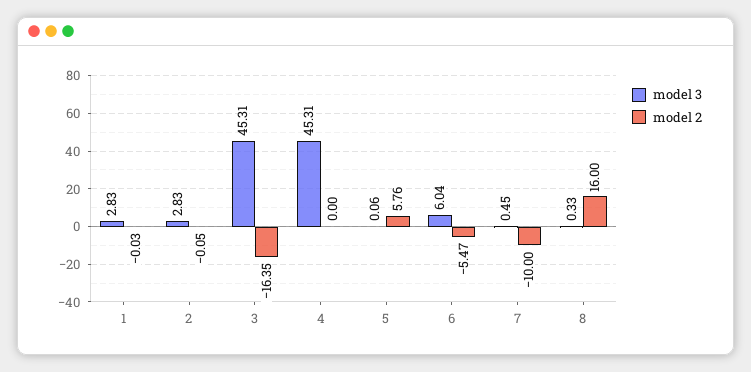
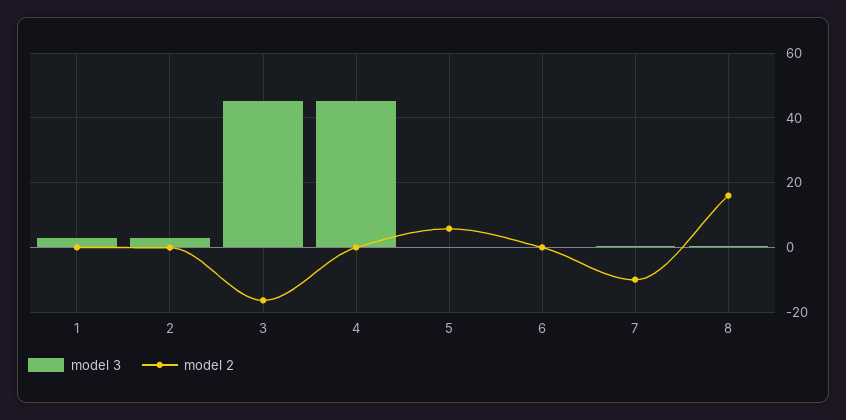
  {
    "model 3": {
      "1": 2.83,
      "2": 2.83,
      "3": 45.31,
      "4": 45.31,
      "5": 0.06,
-     "6": 6.04,
+     "6": 0,
      "7": 0.45,
      "8": 0.33
    },
    "model 2": {
      "1": -0.03,
      "2": -0.05,
      "3": -16.35,
      "4": 0,
      "5": 5.76,
-     "6": -5.47,
+     "6": 0,
      "7": -10,
      "8": 16
    }
  }

